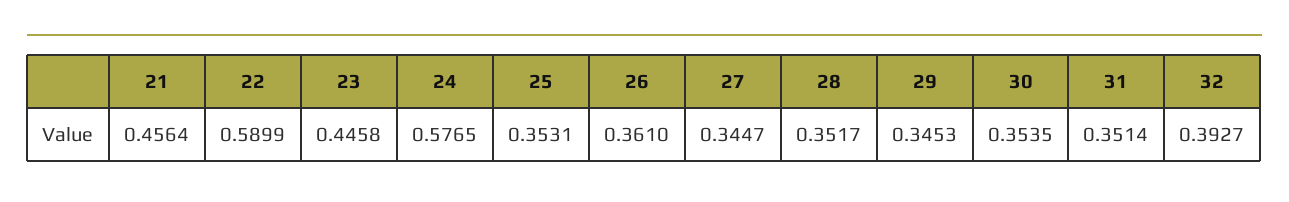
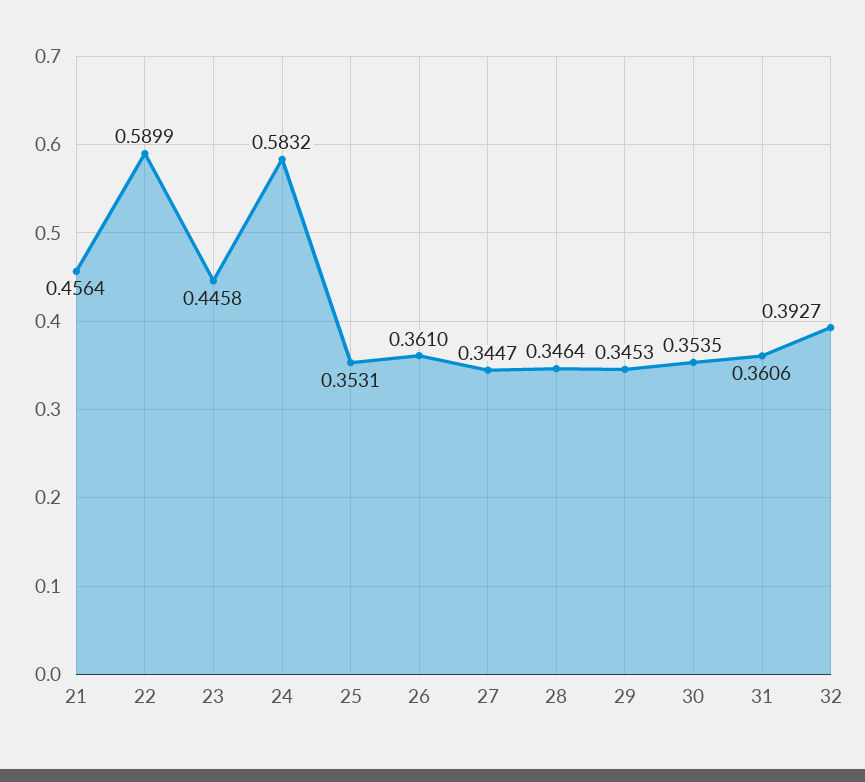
  {
    "21": 0.4564,
    "22": 0.5899,
    "23": 0.4458,
-   "24": 0.5765,
+   "24": 0.5832,
    "25": 0.3531,
    "26": 0.361,
    "27": 0.3447,
-   "28": 0.3517,
+   "28": 0.3464,
    "29": 0.3453,
    "30": 0.3535,
-   "31": 0.3514,
+   "31": 0.3606,
    "32": 0.3927
  }

